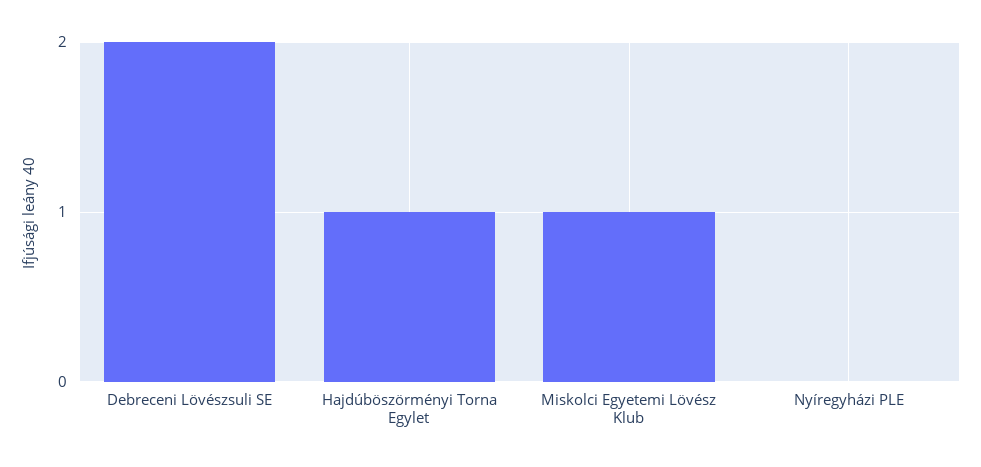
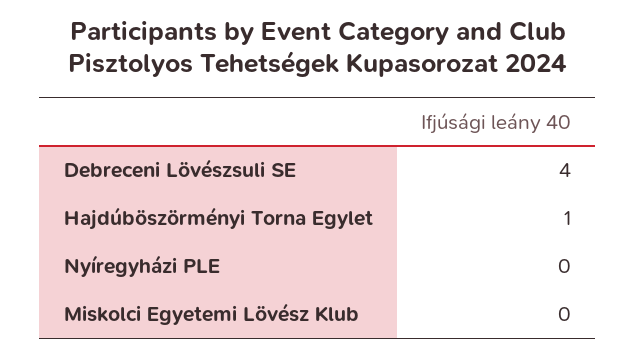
  {
-   "Debreceni Lövészsuli SE": 2,
+   "Debreceni Lövészsuli SE": 4,
    "Hajdúböszörményi Torna Egylet": 1,
-   "Miskolci Egyetemi Lövész Klub": 1,
+   "Miskolci Egyetemi Lövész Klub": 0,
    "Nyíregyházi PLE": 0
  }

